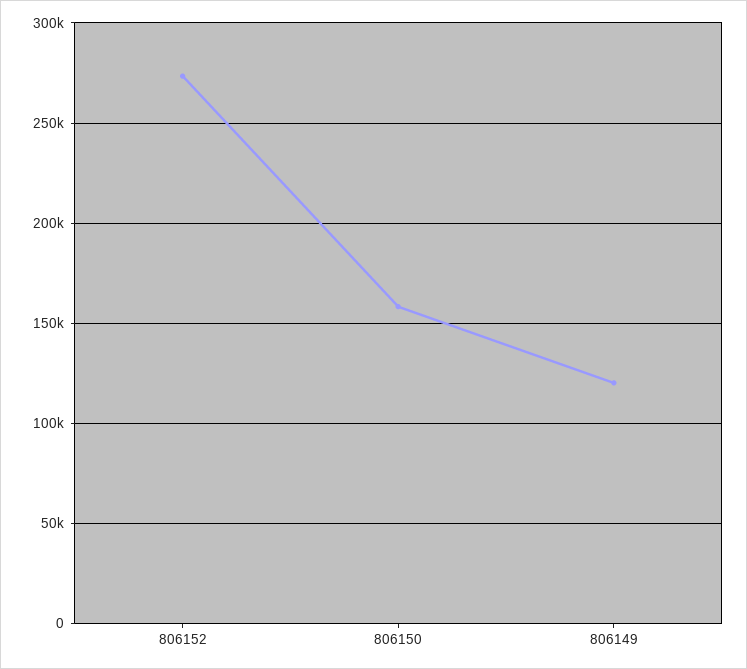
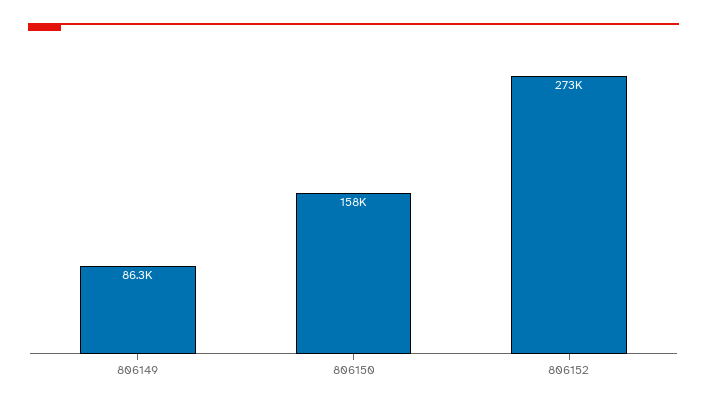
  {
    "806152": 273000,
    "806150": 158000,
-   "806149": 120000
+   "806149": 86300
  }

